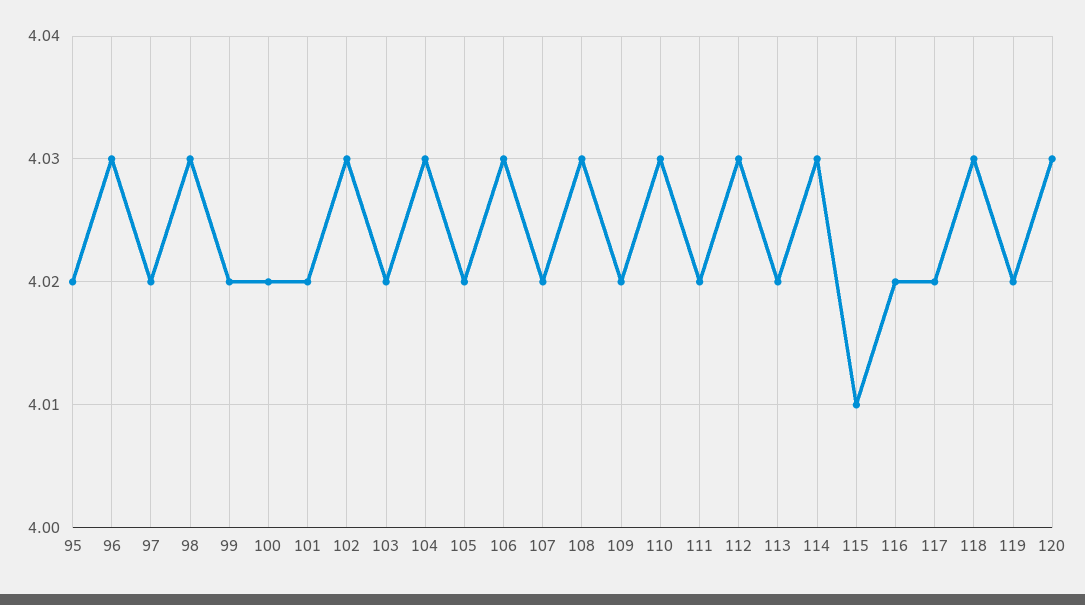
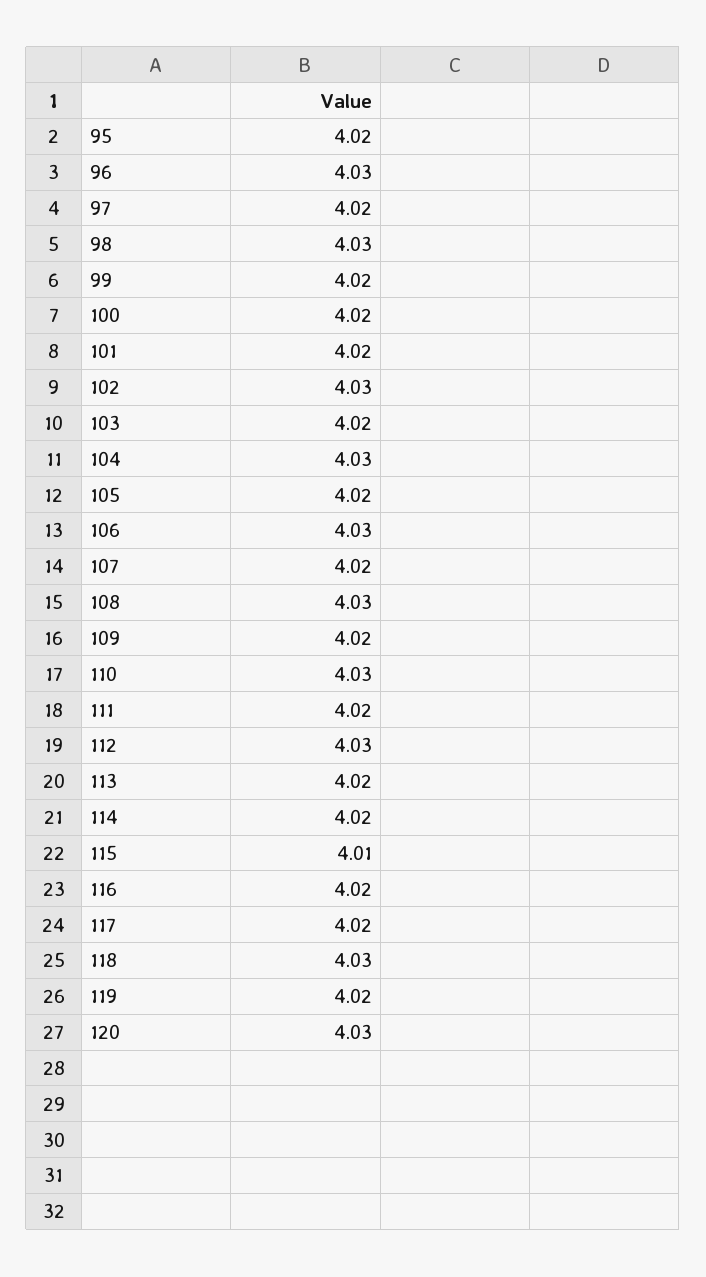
  {
    "95": 4.02,
    "96": 4.03,
    "97": 4.02,
    "98": 4.03,
    "99": 4.02,
    "100": 4.02,
    "101": 4.02,
    "102": 4.03,
    "103": 4.02,
    "104": 4.03,
    "105": 4.02,
    "106": 4.03,
    "107": 4.02,
    "108": 4.03,
    "109": 4.02,
    "110": 4.03,
    "111": 4.02,
    "112": 4.03,
    "113": 4.02,
-   "114": 4.03,
+   "114": 4.02,
    "115": 4.01,
    "116": 4.02,
    "117": 4.02,
    "118": 4.03,
    "119": 4.02,
    "120": 4.03
  }

